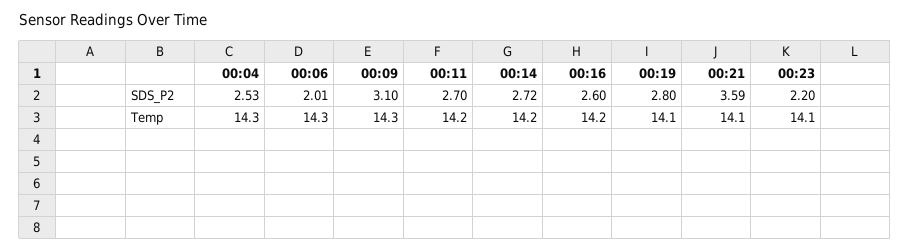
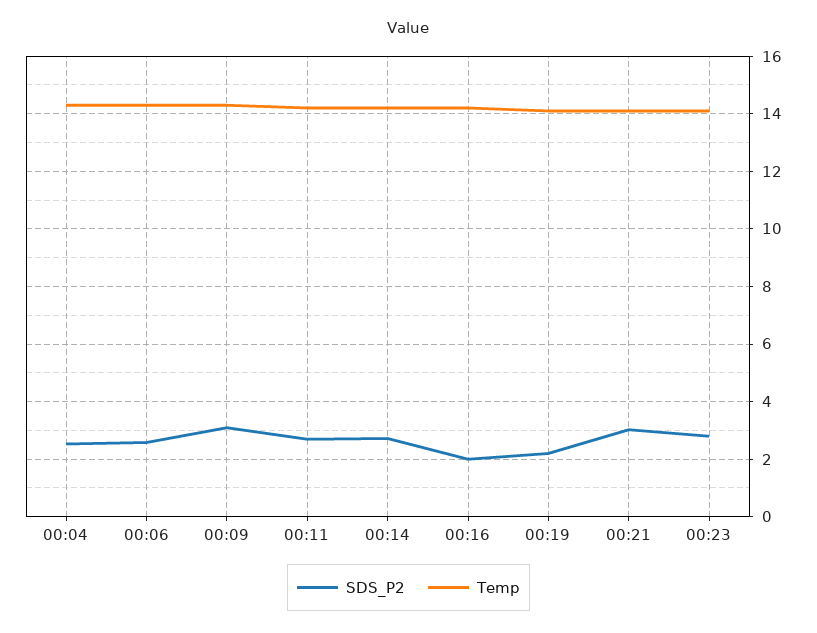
  {
    "SDS_P2": {
      "00:04": 2.53,
-     "00:06": 2.01,
+     "00:06": 2.5,
      "00:09": 3.1,
      "00:11": 2.7,
      "00:14": 2.72,
-     "00:16": 2.6,
+     "00:16": 2,
-     "00:19": 2.8,
+     "00:19": 2.25,
-     "00:21": 3.59,
+     "00:21": 3,
-     "00:23": 2.2
+     "00:23": 2.75
    },
    "Temp": {
      "00:04": 14.3,
      "00:06": 14.3,
      "00:09": 14.3,
      "00:11": 14.2,
      "00:14": 14.2,
      "00:16": 14.2,
      "00:19": 14.1,
      "00:21": 14.1,
      "00:23": 14.1
    }
  }

